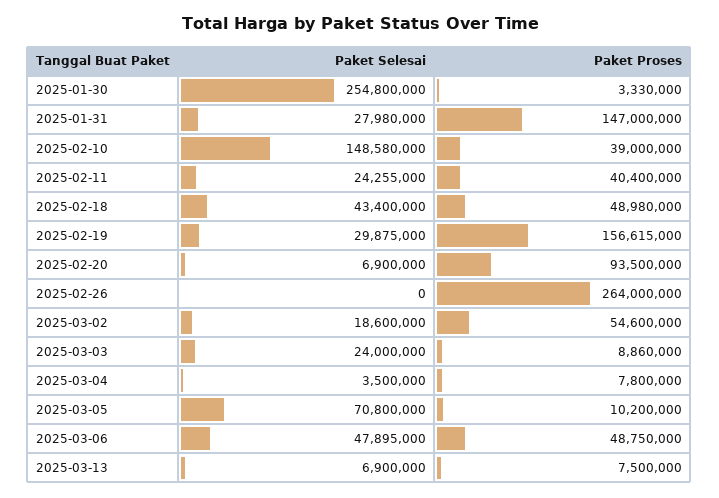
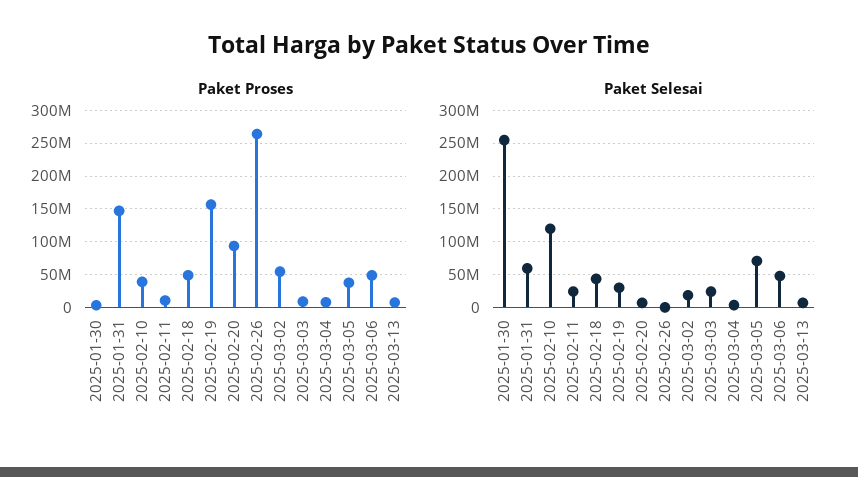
  {
    "Paket Selesai": {
      "2025-01-30": 254800000,
-     "2025-01-31": 27980000,
+     "2025-01-31": 60000000,
-     "2025-02-10": 148580000,
+     "2025-02-10": 120000000,
      "2025-02-11": 24255000,
      "2025-02-18": 43400000,
      "2025-02-19": 29875000,
      "2025-02-20": 6900000,
      "2025-02-26": 0,
      "2025-03-02": 18600000,
      "2025-03-03": 24000000,
      "2025-03-04": 3500000,
      "2025-03-05": 70800000,
      "2025-03-06": 47895000,
      "2025-03-13": 6900000
    },
    "Paket Proses": {
      "2025-01-30": 3330000,
      "2025-01-31": 147000000,
      "2025-02-10": 39000000,
-     "2025-02-11": 40400000,
+     "2025-02-11": 10000000,
      "2025-02-18": 48980000,
      "2025-02-19": 156615000,
      "2025-02-20": 93500000,
      "2025-02-26": 264000000,
      "2025-03-02": 54600000,
      "2025-03-03": 8860000,
      "2025-03-04": 7800000,
-     "2025-03-05": 10200000,
+     "2025-03-05": 40000000,
      "2025-03-06": 48750000,
      "2025-03-13": 7500000
    }
  }

